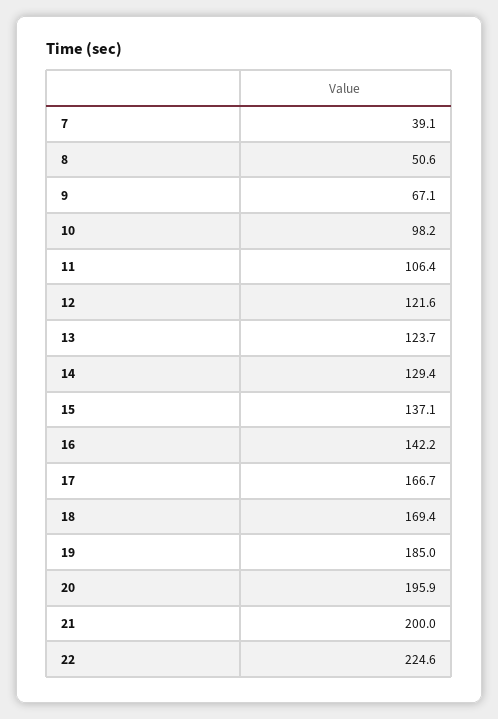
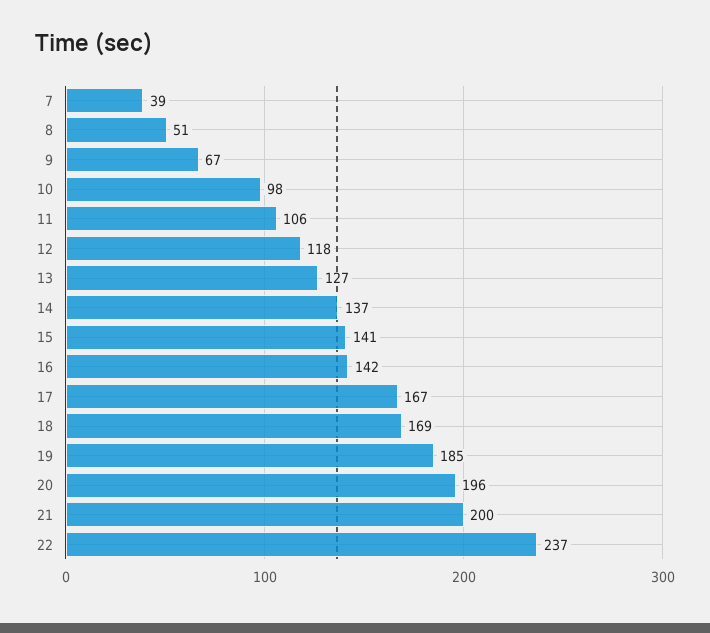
  {
    "7": 39.1,
    "8": 50.6,
    "9": 67.1,
    "10": 98.2,
    "11": 106.4,
-   "12": 121.6,
+   "12": 118,
-   "13": 123.7,
+   "13": 127,
-   "14": 129.4,
+   "14": 137,
-   "15": 137.1,
+   "15": 141,
    "16": 142.2,
    "17": 166.7,
    "18": 169.4,
    "19": 185,
    "20": 195.9,
    "21": 200,
-   "22": 224.6
+   "22": 237
  }

